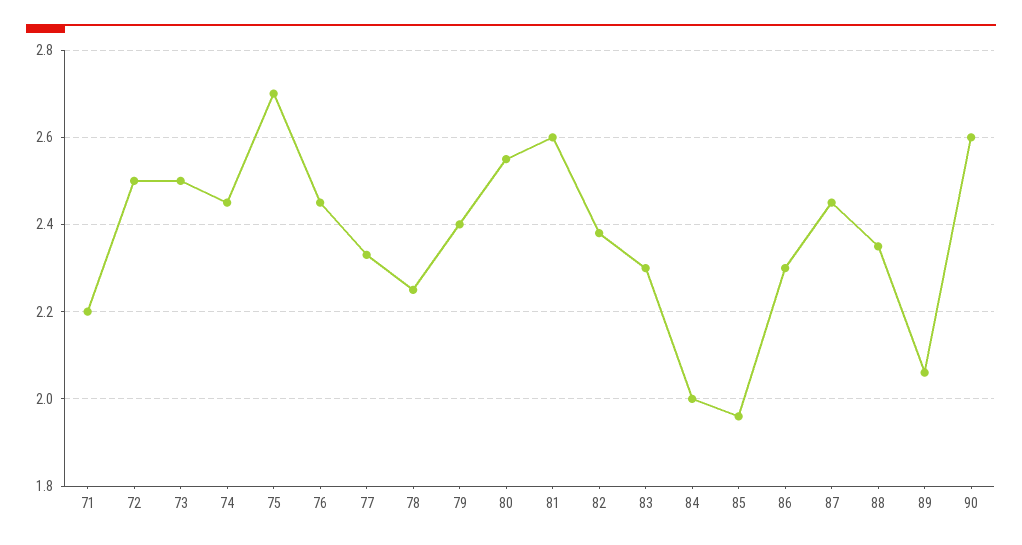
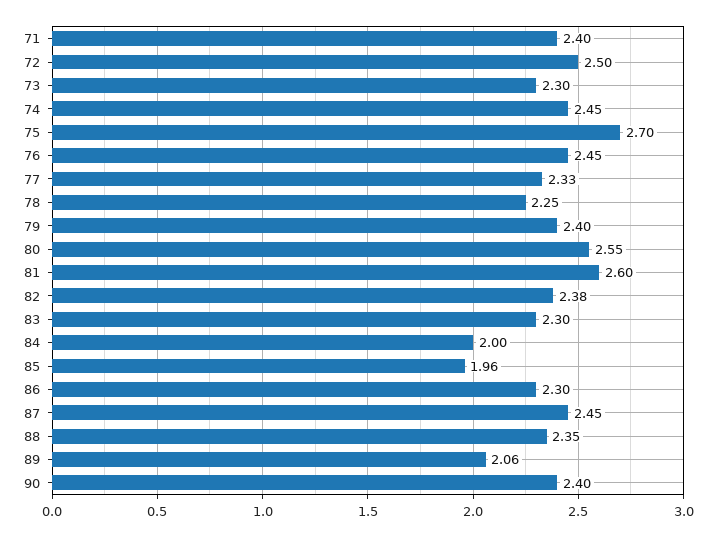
  {
-   "71": 2.2,
+   "71": 2.4,
    "72": 2.5,
-   "73": 2.5,
+   "73": 2.3,
    "74": 2.45,
    "75": 2.7,
    "76": 2.45,
    "77": 2.33,
    "78": 2.25,
    "79": 2.4,
    "80": 2.55,
    "81": 2.6,
    "82": 2.38,
    "83": 2.3,
    "84": 2,
    "85": 1.96,
    "86": 2.3,
    "87": 2.45,
    "88": 2.35,
    "89": 2.06,
-   "90": 2.6
+   "90": 2.4
  }

